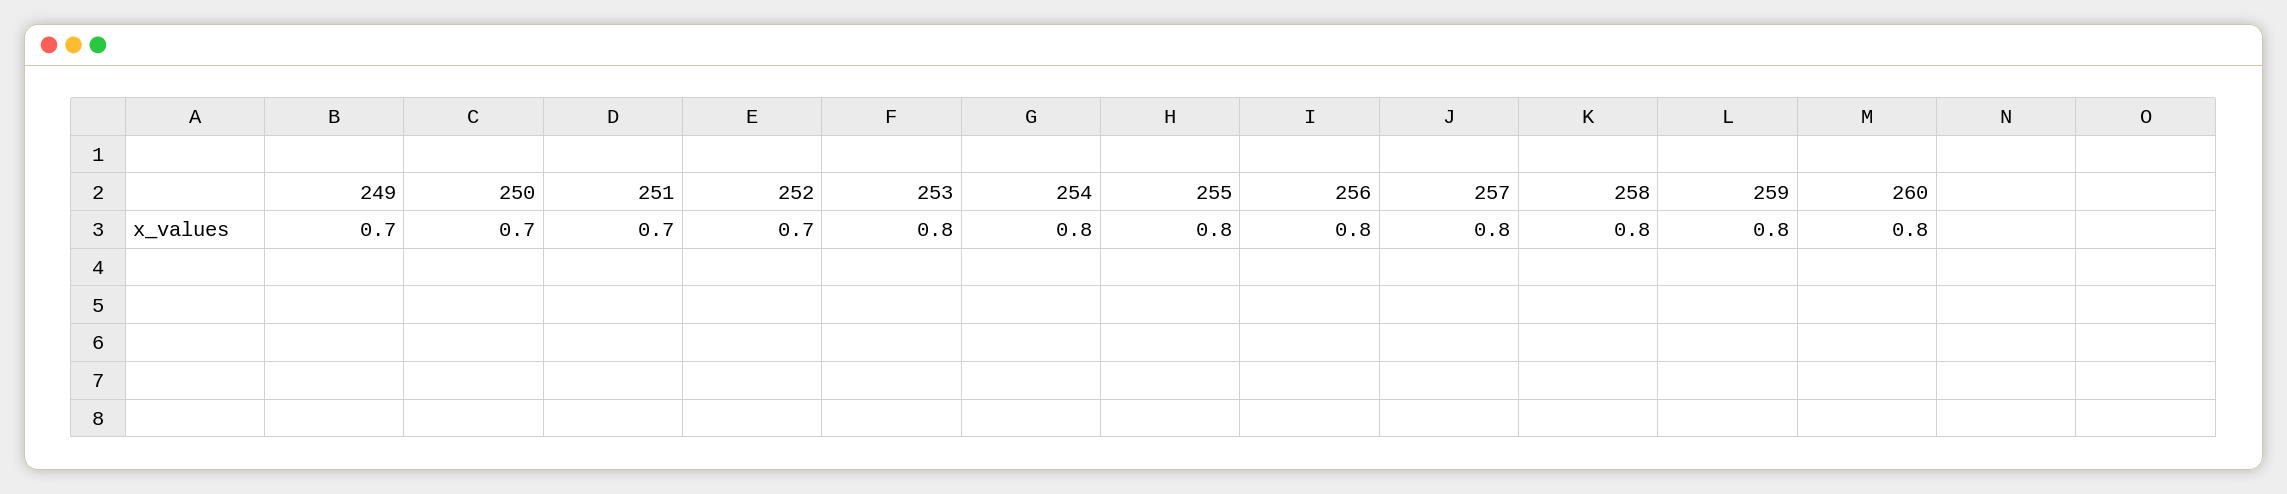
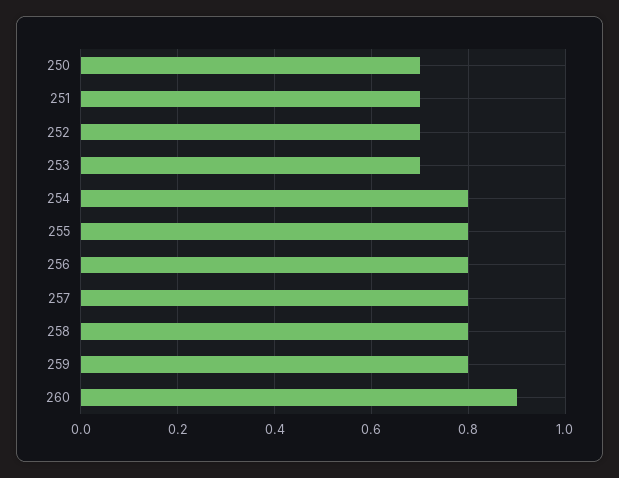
  {
-   "249": 0.7,
    "250": 0.7,
    "251": 0.7,
    "252": 0.7,
-   "253": 0.8,
+   "253": 0.7,
    "254": 0.8,
    "255": 0.8,
    "256": 0.8,
    "257": 0.8,
    "258": 0.8,
    "259": 0.8,
-   "260": 0.8
+   "260": 0.9
  }

